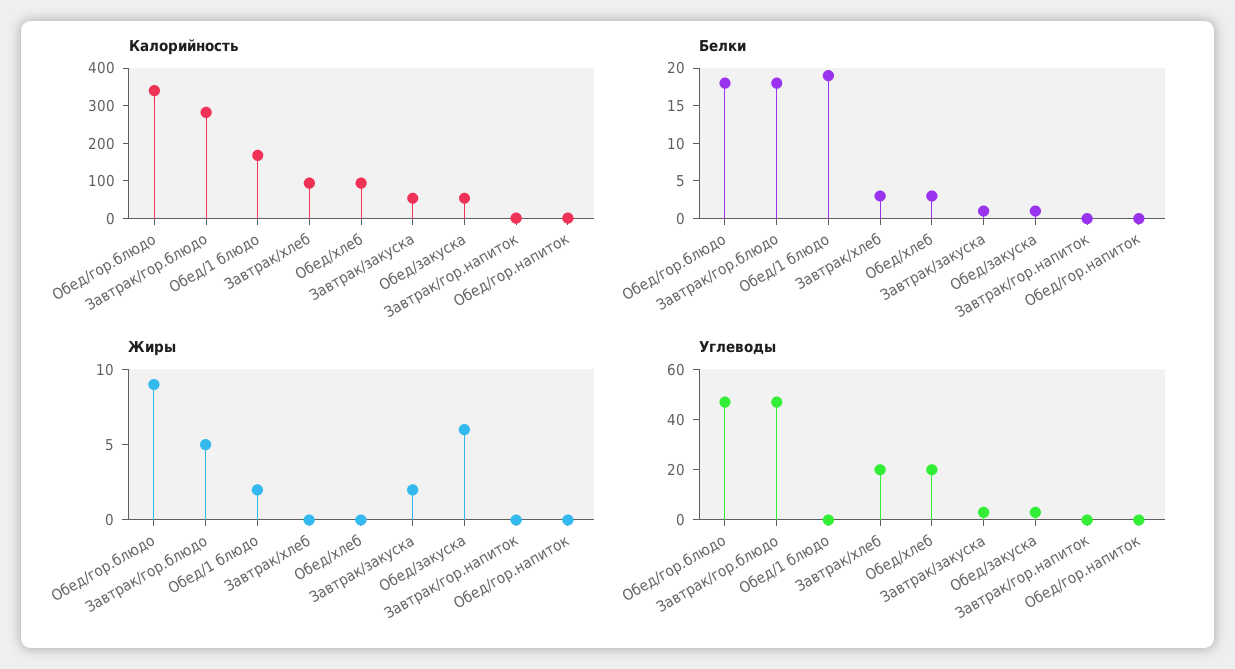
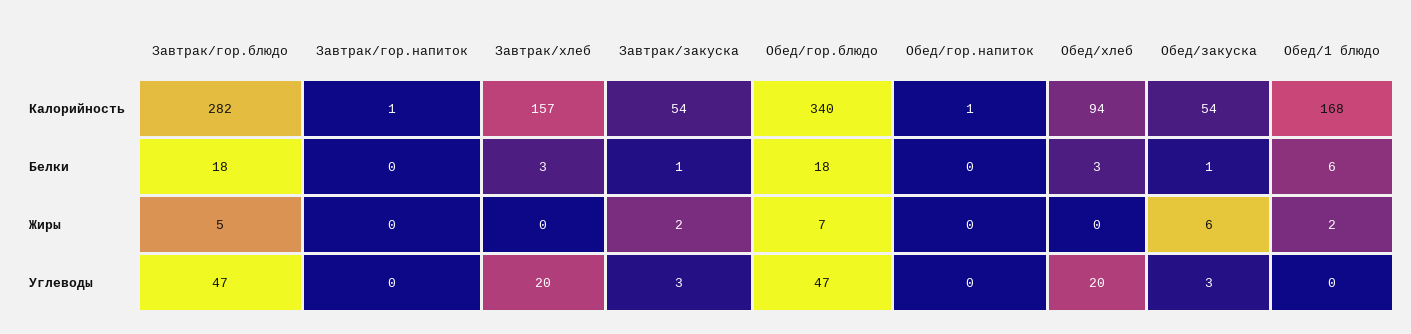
  {
    "Калорийность": {
      "Обед/гор.блюдо": 340,
      "Завтрак/гор.блюдо": 282,
      "Обед/1 блюдо": 168,
-     "Завтрак/хлеб": 100,
+     "Завтрак/хлеб": 157,
      "Обед/хлеб": 94,
      "Завтрак/закуска": 54,
      "Обед/закуска": 54,
      "Завтрак/гор.напиток": 1,
      "Обед/гор.напиток": 1
    },
    "Белки": {
      "Обед/гор.блюдо": 18,
      "Завтрак/гор.блюдо": 18,
-     "Обед/1 блюдо": 20,
+     "Обед/1 блюдо": 6,
      "Завтрак/хлеб": 3,
      "Обед/хлеб": 3,
      "Завтрак/закуска": 1,
      "Обед/закуска": 1,
      "Завтрак/гор.напиток": 0,
      "Обед/гор.напиток": 0
    },
    "Жиры": {
-     "Обед/гор.блюдо": 9,
+     "Обед/гор.блюдо": 7,
      "Завтрак/гор.блюдо": 5,
      "Обед/1 блюдо": 2,
      "Завтрак/хлеб": 0,
      "Обед/хлеб": 0,
      "Завтрак/закуска": 2,
      "Обед/закуска": 6,
      "Завтрак/гор.напиток": 0,
      "Обед/гор.напиток": 0
    },
    "Углеводы": {
      "Обед/гор.блюдо": 47,
      "Завтрак/гор.блюдо": 47,
      "Обед/1 блюдо": 0,
      "Завтрак/хлеб": 20,
      "Обед/хлеб": 20,
      "Завтрак/закуска": 3,
      "Обед/закуска": 3,
      "Завтрак/гор.напиток": 0,
      "Обед/гор.напиток": 0
    }
  }

